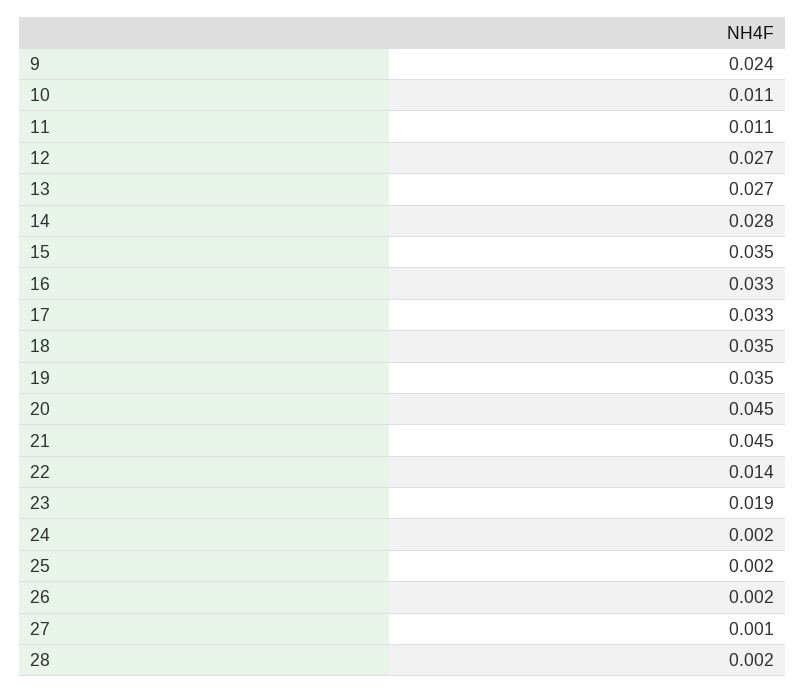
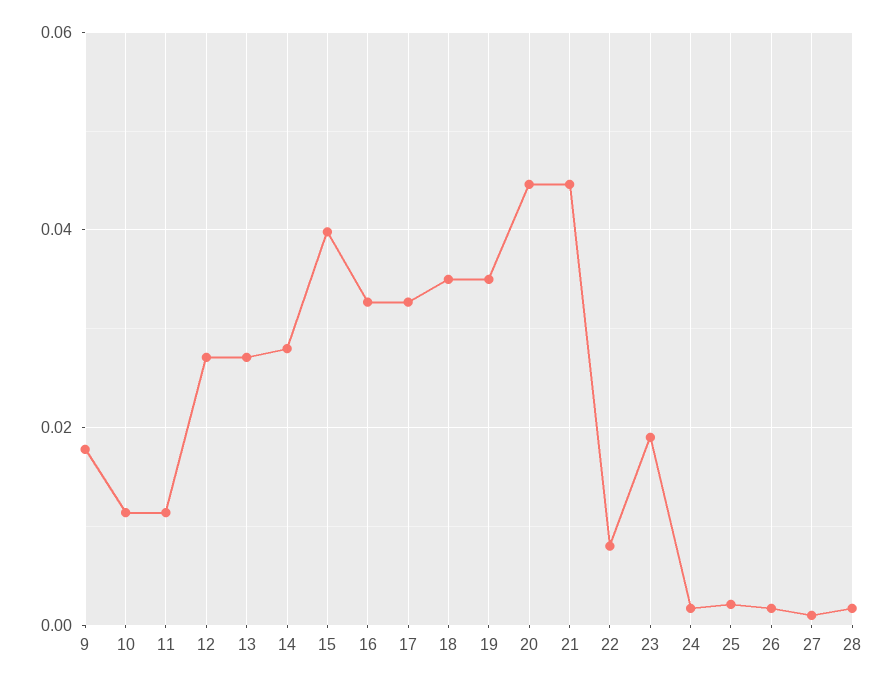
  {
-   "9": 0.024,
+   "9": 0.018,
    "10": 0.011,
    "11": 0.011,
    "12": 0.027,
    "13": 0.027,
    "14": 0.028,
-   "15": 0.035,
+   "15": 0.04,
    "16": 0.033,
    "17": 0.033,
    "18": 0.035,
    "19": 0.035,
    "20": 0.045,
    "21": 0.045,
-   "22": 0.014,
+   "22": 0.008,
    "23": 0.019,
    "24": 0.002,
    "25": 0.002,
    "26": 0.002,
    "27": 0.001,
    "28": 0.002
  }

